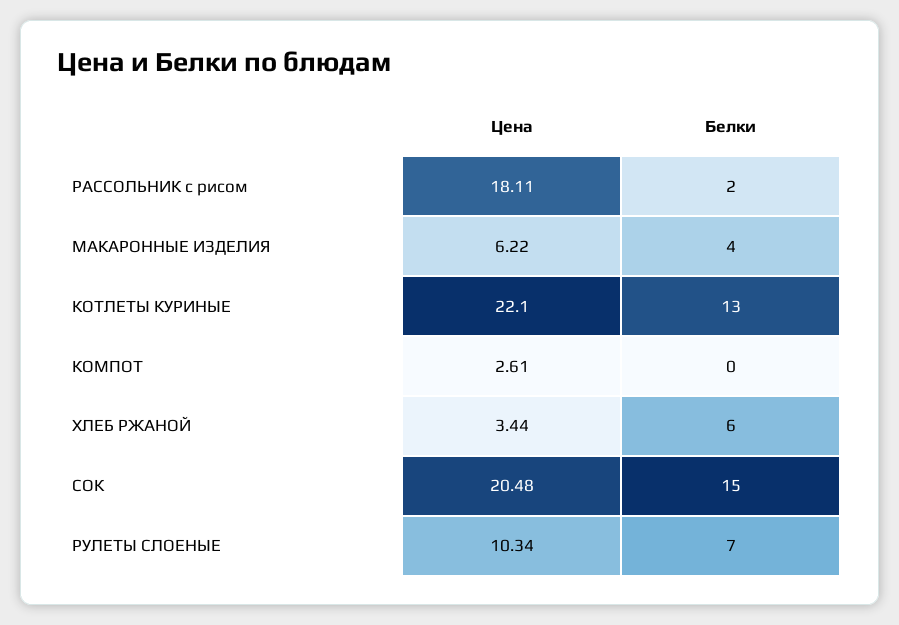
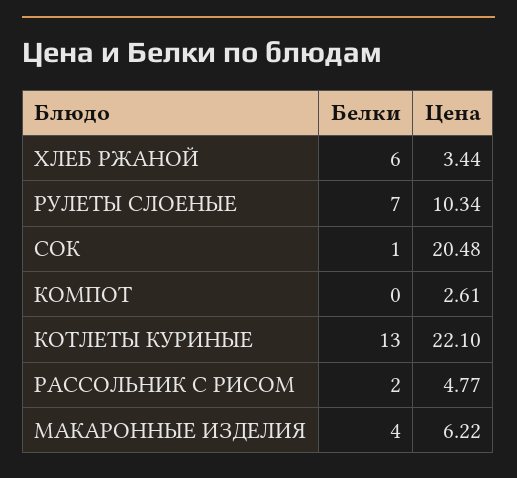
  {
    "Цена": {
-     "РАССОЛЬНИК с рисом": 18.11,
+     "РАССОЛЬНИК с рисом": 4.77,
      "МАКАРОННЫЕ ИЗДЕЛИЯ": 6.22,
      "КОТЛЕТЫ КУРИНЫЕ": 22.1,
      "КОМПОТ": 2.61,
      "ХЛЕБ РЖАНОЙ": 3.44,
      "СОК": 20.48,
      "РУЛЕТЫ СЛОЕНЫЕ": 10.34
    },
    "Белки": {
      "РАССОЛЬНИК с рисом": 2,
      "МАКАРОННЫЕ ИЗДЕЛИЯ": 4,
      "КОТЛЕТЫ КУРИНЫЕ": 13,
      "КОМПОТ": 0,
      "ХЛЕБ РЖАНОЙ": 6,
-     "СОК": 15,
+     "СОК": 1,
      "РУЛЕТЫ СЛОЕНЫЕ": 7
    }
  }

